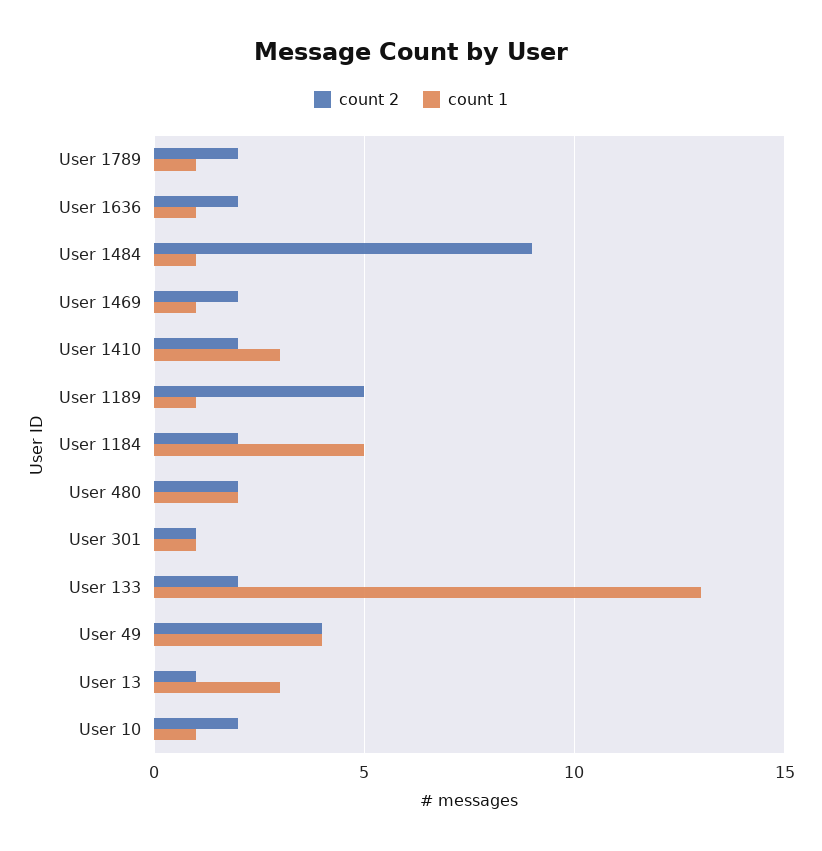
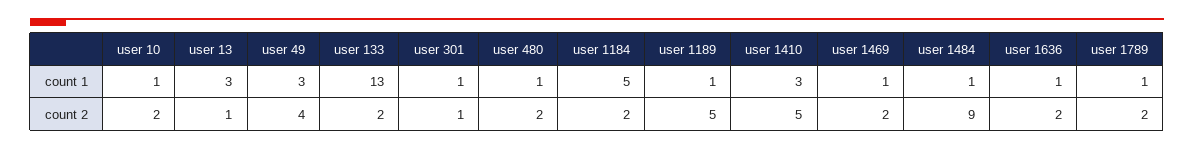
  {
    "count 2": {
      "User 1789": 2,
      "User 1636": 2,
      "User 1484": 9,
      "User 1469": 2,
-     "User 1410": 2,
+     "User 1410": 5,
      "User 1189": 5,
      "User 1184": 2,
      "User 480": 2,
      "User 301": 1,
      "User 133": 2,
      "User 49": 4,
      "User 13": 1,
      "User 10": 2
    },
    "count 1": {
      "User 1789": 1,
      "User 1636": 1,
      "User 1484": 1,
      "User 1469": 1,
      "User 1410": 3,
      "User 1189": 1,
      "User 1184": 5,
-     "User 480": 2,
+     "User 480": 1,
      "User 301": 1,
      "User 133": 13,
-     "User 49": 4,
+     "User 49": 3,
      "User 13": 3,
      "User 10": 1
    }
  }

